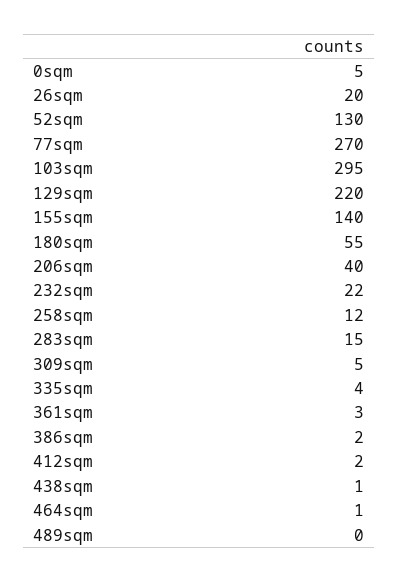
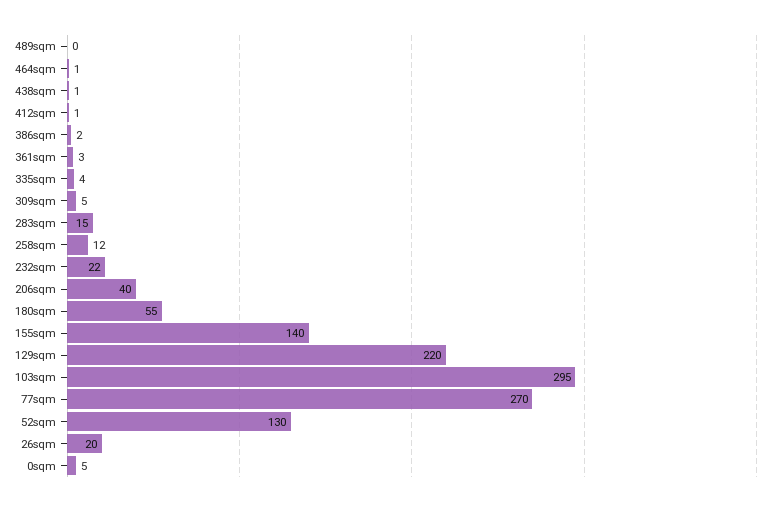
  {
    "0sqm": 5,
    "26sqm": 20,
    "52sqm": 130,
    "77sqm": 270,
    "103sqm": 295,
    "129sqm": 220,
    "155sqm": 140,
    "180sqm": 55,
    "206sqm": 40,
    "232sqm": 22,
    "258sqm": 12,
    "283sqm": 15,
    "309sqm": 5,
    "335sqm": 4,
    "361sqm": 3,
    "386sqm": 2,
-   "412sqm": 2,
+   "412sqm": 1,
    "438sqm": 1,
    "464sqm": 1,
    "489sqm": 0
  }

